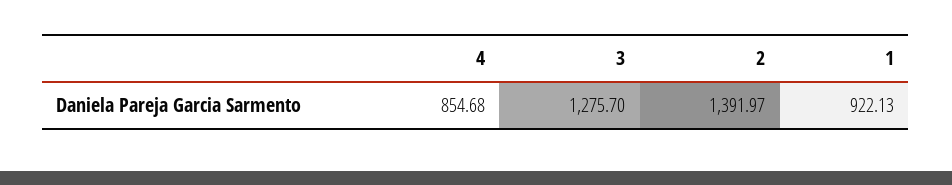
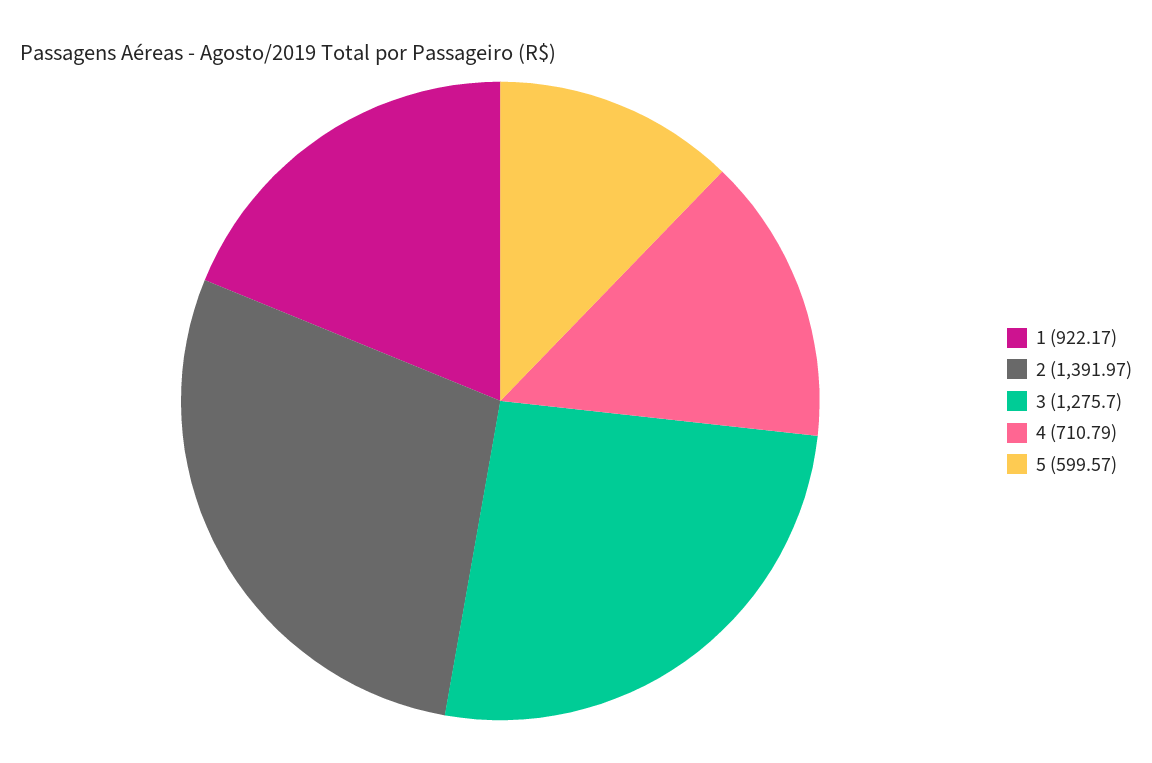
  {
-   "4": 854.68,
+   "4": 710.79,
    "3": 1275.7,
    "2": 1391.97,
-   "1": 922.13
+   "1": 922.17,
+   "5": 599.57
  }

